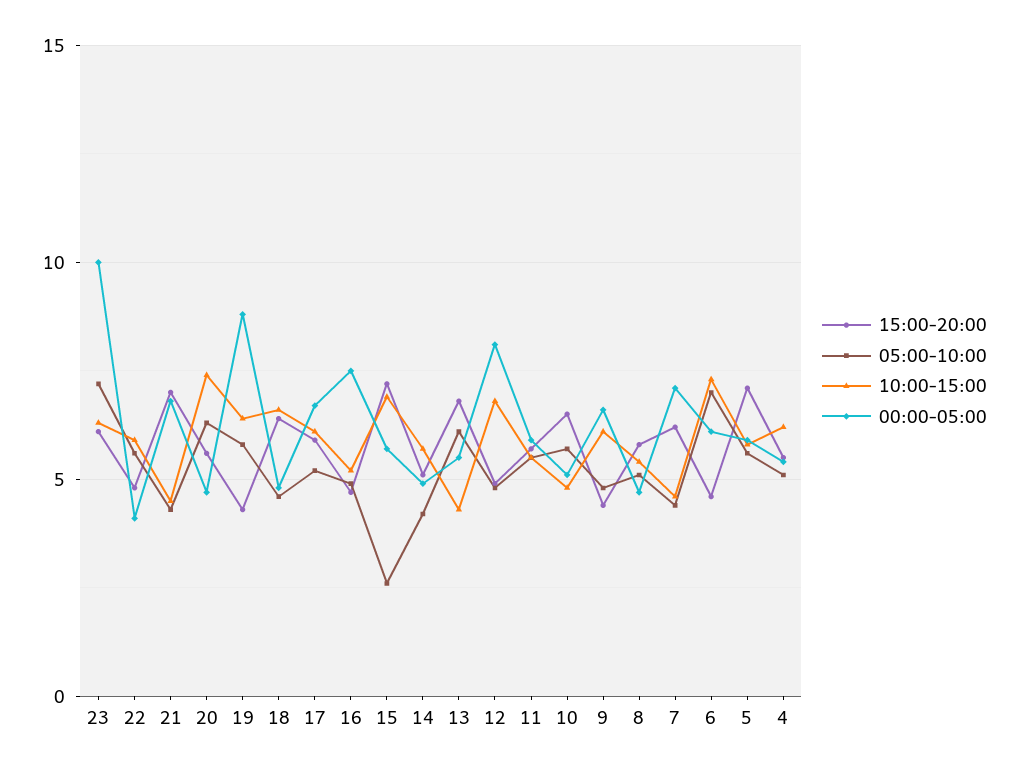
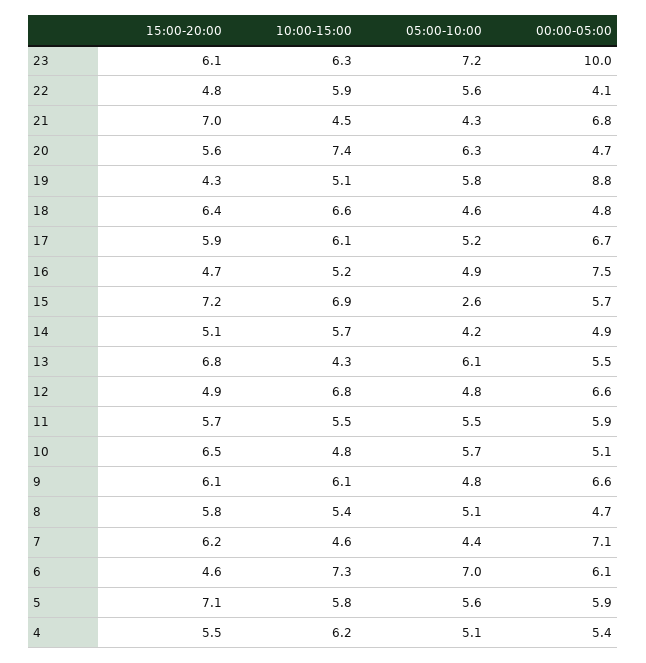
  {
    "15:00-20:00": {
      "23": 6.1,
      "22": 4.8,
      "21": 7,
      "20": 5.6,
      "19": 4.3,
      "18": 6.4,
      "17": 5.9,
      "16": 4.7,
      "15": 7.2,
      "14": 5.1,
      "13": 6.8,
      "12": 4.9,
      "11": 5.7,
      "10": 6.5,
-     "9": 4.5,
+     "9": 6.1,
      "8": 5.8,
      "7": 6.2,
      "6": 4.6,
      "5": 7.1,
      "4": 5.5
    },
    "05:00-10:00": {
      "23": 7.2,
      "22": 5.6,
      "21": 4.3,
      "20": 6.3,
      "19": 5.8,
      "18": 4.6,
      "17": 5.2,
      "16": 4.9,
      "15": 2.6,
      "14": 4.2,
      "13": 6.1,
      "12": 4.8,
      "11": 5.5,
      "10": 5.7,
      "9": 4.8,
      "8": 5.1,
      "7": 4.4,
      "6": 7,
      "5": 5.6,
      "4": 5.1
    },
    "10:00-15:00": {
      "23": 6.3,
      "22": 5.9,
      "21": 4.5,
      "20": 7.4,
-     "19": 6.5,
+     "19": 5.1,
      "18": 6.6,
      "17": 6.1,
      "16": 5.2,
      "15": 6.9,
      "14": 5.7,
      "13": 4.3,
      "12": 6.8,
      "11": 5.5,
      "10": 4.8,
      "9": 6.1,
      "8": 5.4,
      "7": 4.6,
      "6": 7.3,
      "5": 5.8,
      "4": 6.2
    },
    "00:00-05:00": {
      "23": 10,
      "22": 4.1,
      "21": 6.8,
      "20": 4.7,
      "19": 8.8,
      "18": 4.8,
      "17": 6.7,
      "16": 7.5,
      "15": 5.7,
      "14": 4.9,
      "13": 5.5,
-     "12": 8,
+     "12": 6.6,
      "11": 5.9,
      "10": 5.1,
      "9": 6.6,
      "8": 4.7,
      "7": 7.1,
      "6": 6.1,
      "5": 5.9,
      "4": 5.4
    }
  }

